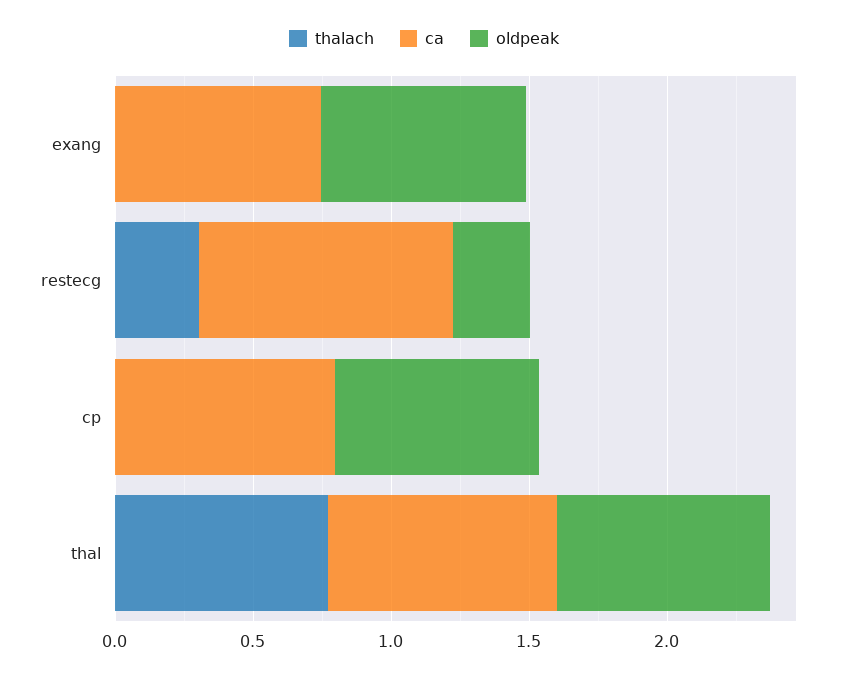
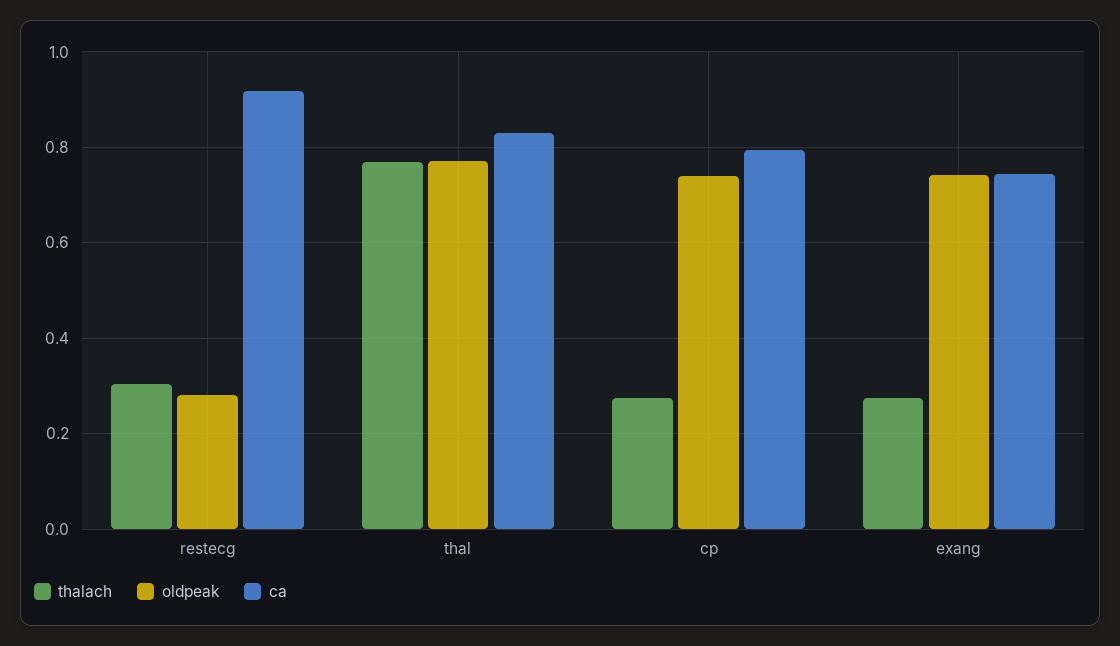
  {
    "thalach": {
-     "exang": 0,
+     "exang": 0.28,
      "restecg": 0.3,
-     "cp": 0,
+     "cp": 0.28,
      "thal": 0.76
    },
    "ca": {
      "exang": 0.74,
      "restecg": 0.92,
      "cp": 0.8,
      "thal": 0.84
    },
    "oldpeak": {
      "exang": 0.74,
      "restecg": 0.28,
      "cp": 0.74,
      "thal": 0.78
    }
  }

